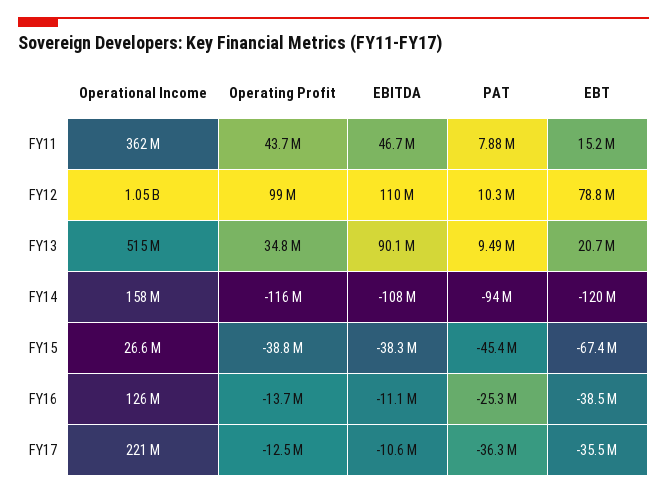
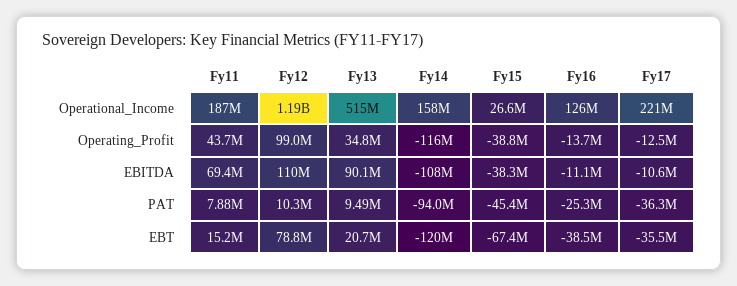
  {
    "Operational Income": {
-     "FY11": 362000000,
+     "FY11": 187000000,
-     "FY12": 1050000000,
+     "FY12": 1190000000,
      "FY13": 515000000,
      "FY14": 158000000,
      "FY15": 26600000,
      "FY16": 126000000,
      "FY17": 221000000
    },
    "Operating Profit": {
      "FY11": 43700000,
      "FY12": 99000000,
      "FY13": 34800000,
      "FY14": -116000000,
      "FY15": -38800000,
      "FY16": -13700000,
      "FY17": -12500000
    },
    "EBITDA": {
-     "FY11": 46700000,
+     "FY11": 69400000,
      "FY12": 110000000,
      "FY13": 90100000,
      "FY14": -108000000,
      "FY15": -38300000,
      "FY16": -11100000,
      "FY17": -10600000
    },
    "PAT": {
      "FY11": 7880000,
      "FY12": 10300000,
      "FY13": 9490000,
      "FY14": -94000000,
      "FY15": -45400000,
      "FY16": -25300000,
      "FY17": -36300000
    },
    "EBT": {
      "FY11": 15200000,
      "FY12": 78800000,
      "FY13": 20700000,
      "FY14": -120000000,
      "FY15": -67400000,
      "FY16": -38500000,
      "FY17": -35500000
    }
  }

